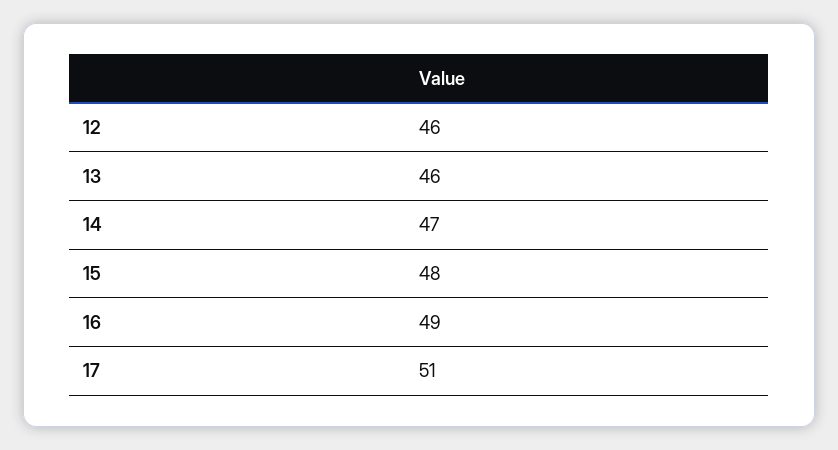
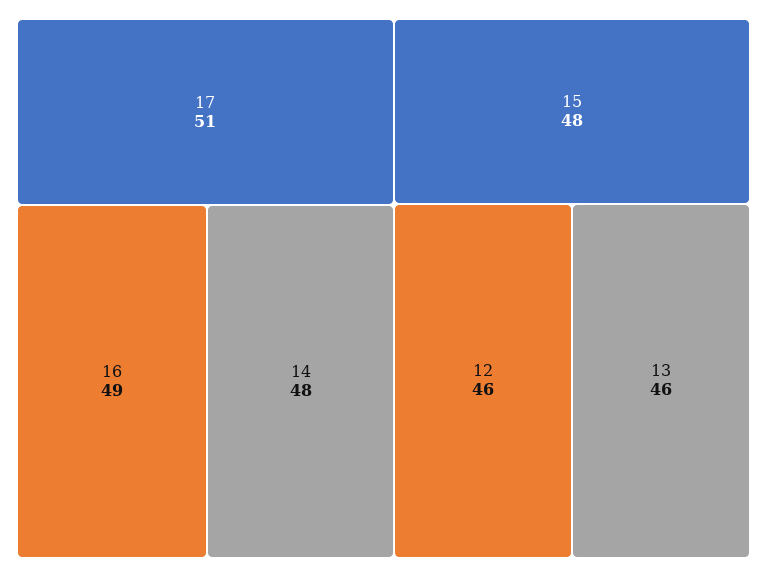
  {
    "12": 46,
    "13": 46,
-   "14": 47,
+   "14": 48,
    "15": 48,
    "16": 49,
    "17": 51
  }

